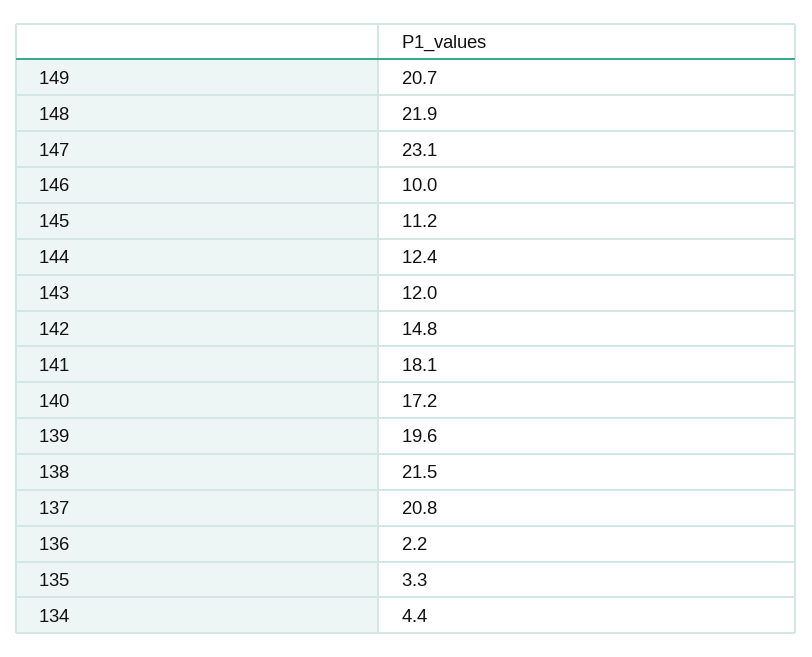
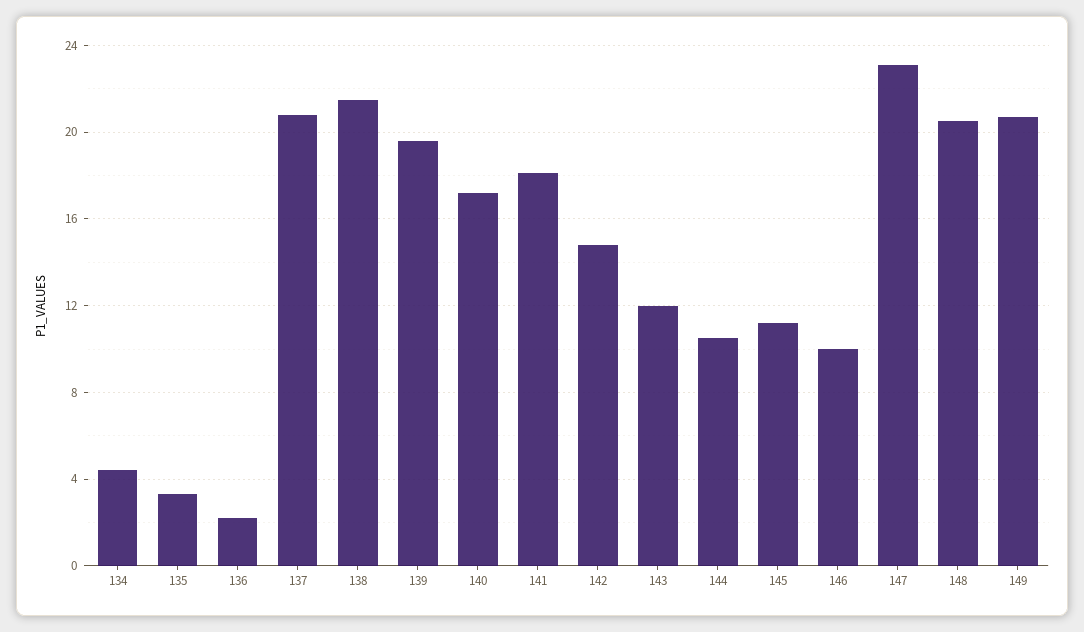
  {
    "149": 20.7,
-   "148": 21.9,
+   "148": 20.5,
    "147": 23.1,
    "146": 10,
    "145": 11.2,
-   "144": 12.4,
+   "144": 10.5,
    "143": 12,
    "142": 14.8,
    "141": 18.1,
    "140": 17.2,
    "139": 19.6,
    "138": 21.5,
    "137": 20.8,
    "136": 2.2,
    "135": 3.3,
    "134": 4.4
  }

